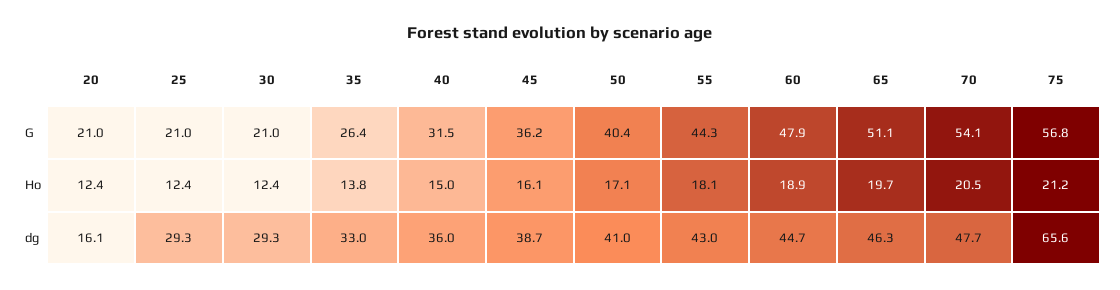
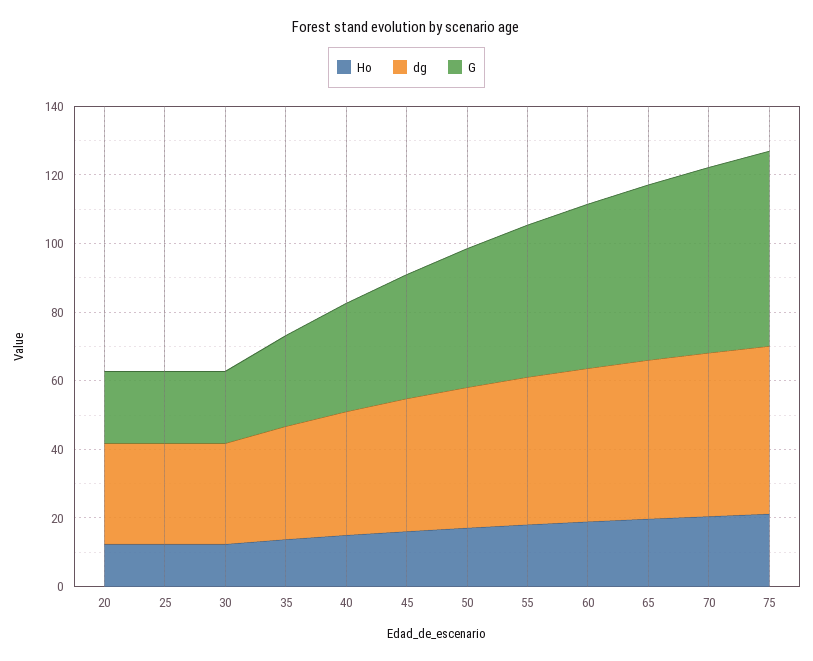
  {
    "G": {
      "20": 21,
      "25": 21,
      "30": 21,
      "35": 26.4,
      "40": 31.5,
      "45": 36.2,
      "50": 40.4,
      "55": 44.3,
      "60": 47.9,
      "65": 51.1,
      "70": 54.1,
      "75": 56.8
    },
    "Ho": {
      "20": 12.4,
      "25": 12.4,
      "30": 12.4,
      "35": 13.8,
      "40": 15,
      "45": 16.1,
      "50": 17.1,
      "55": 18.1,
      "60": 18.9,
      "65": 19.7,
      "70": 20.5,
      "75": 21.2
    },
    "dg": {
-     "20": 16.1,
+     "20": 30,
      "25": 29.3,
      "30": 29.3,
      "35": 33,
      "40": 36,
      "45": 38.7,
      "50": 41,
      "55": 43,
      "60": 44.7,
      "65": 46.3,
      "70": 47.7,
-     "75": 65.6
+     "75": 50
    }
  }

